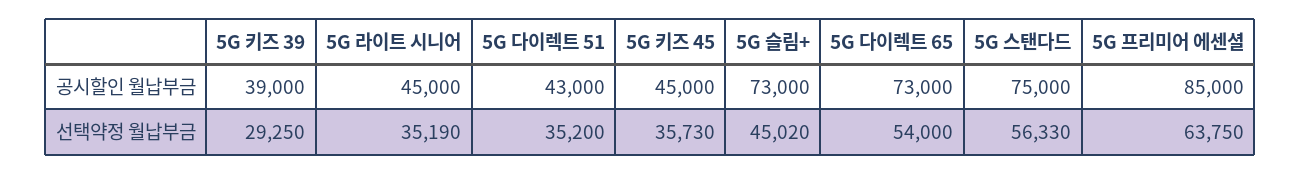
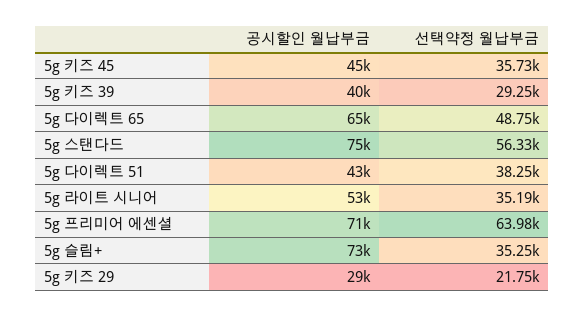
  {
    "5G 키즈 39": {
-     "공시할인 월납부금": 39000,
+     "공시할인 월납부금": 40000,
      "선택약정 월납부금": 29250
    },
    "5G 라이트 시니어": {
-     "공시할인 월납부금": 45000,
+     "공시할인 월납부금": 53000,
      "선택약정 월납부금": 35190
    },
    "5G 다이렉트 51": {
      "공시할인 월납부금": 43000,
-     "선택약정 월납부금": 35200
+     "선택약정 월납부금": 38250
    },
    "5G 키즈 45": {
      "공시할인 월납부금": 45000,
      "선택약정 월납부금": 35730
    },
    "5G 슬림+": {
      "공시할인 월납부금": 73000,
-     "선택약정 월납부금": 45020
+     "선택약정 월납부금": 35250
    },
    "5G 다이렉트 65": {
-     "공시할인 월납부금": 73000,
+     "공시할인 월납부금": 65000,
-     "선택약정 월납부금": 54000
+     "선택약정 월납부금": 48750
    },
    "5G 스탠다드": {
      "공시할인 월납부금": 75000,
      "선택약정 월납부금": 56330
    },
    "5G 프리미어 에센셜": {
-     "공시할인 월납부금": 85000,
+     "공시할인 월납부금": 71000,
-     "선택약정 월납부금": 63750
+     "선택약정 월납부금": 63980
-   }
+   },
+   "5g 키즈 29": {
+     "공시할인 월납부금": 29000,
+     "선택약정 월납부금": 21750
+   }
  }

